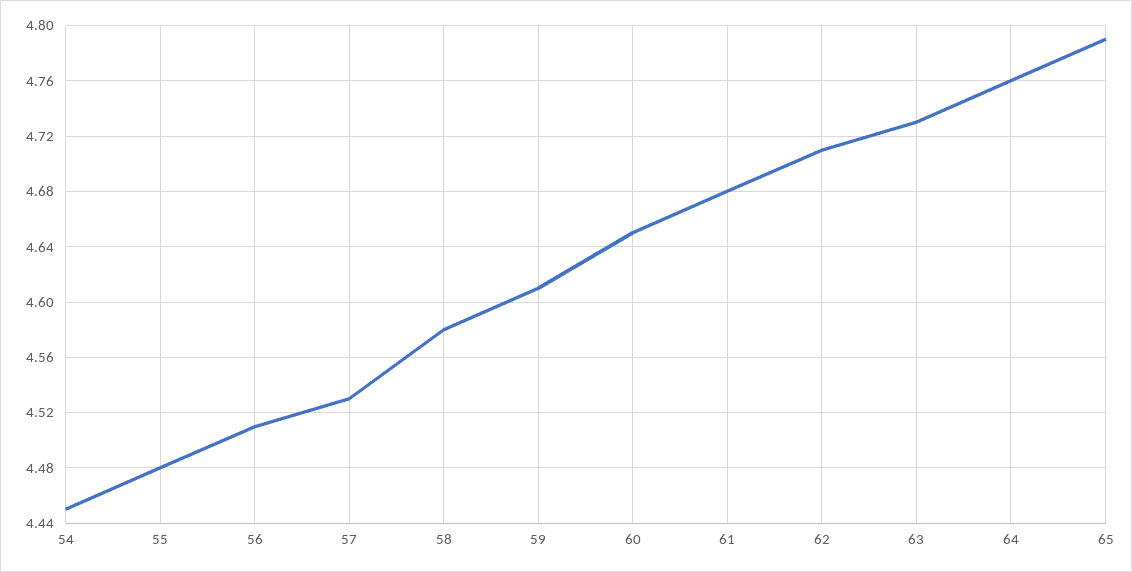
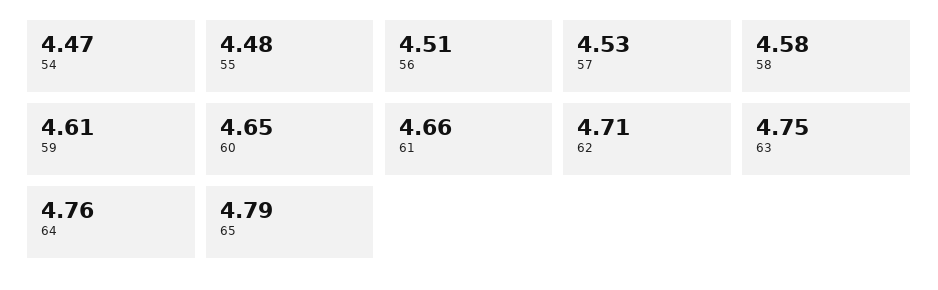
  {
-   "54": 4.45,
+   "54": 4.47,
    "55": 4.48,
    "56": 4.51,
    "57": 4.53,
    "58": 4.58,
    "59": 4.61,
    "60": 4.65,
-   "61": 4.68,
+   "61": 4.66,
    "62": 4.71,
-   "63": 4.73,
+   "63": 4.75,
    "64": 4.76,
    "65": 4.79
  }

